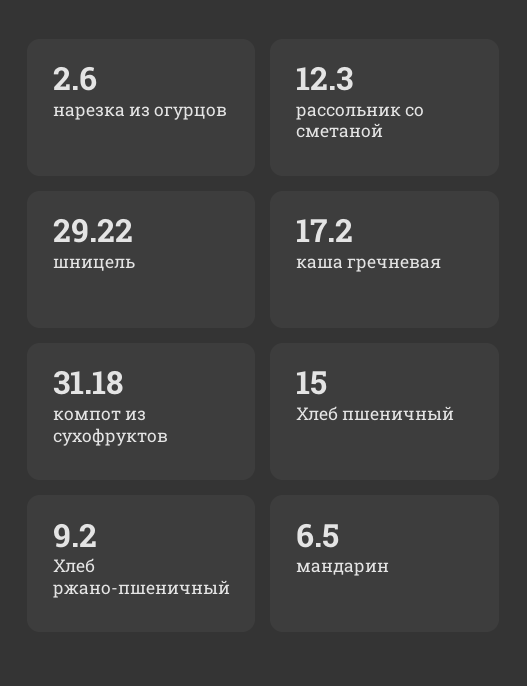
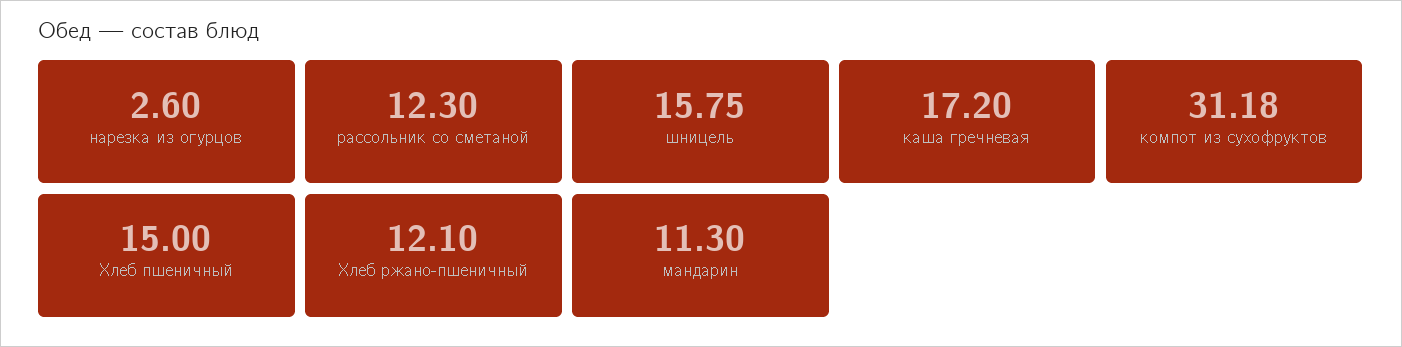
  {
    "нарезка из огурцов": 2.6,
    "рассольник со сметаной": 12.3,
-   "шницель": 29.22,
+   "шницель": 15.75,
    "каша гречневая": 17.2,
    "компот из сухофруктов": 31.18,
    "Хлеб пшеничный": 15,
-   "Хлеб ржано-пшеничный": 9.2,
+   "Хлеб ржано-пшеничный": 12.1,
-   "мандарин": 6.5
+   "мандарин": 11.3
  }

